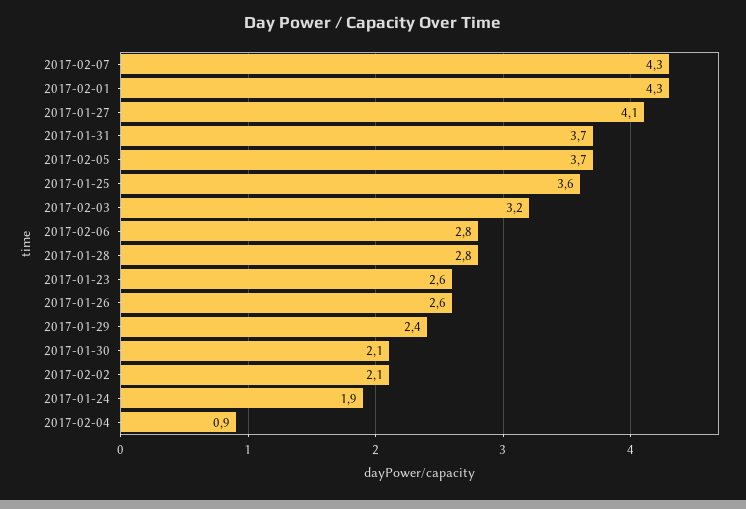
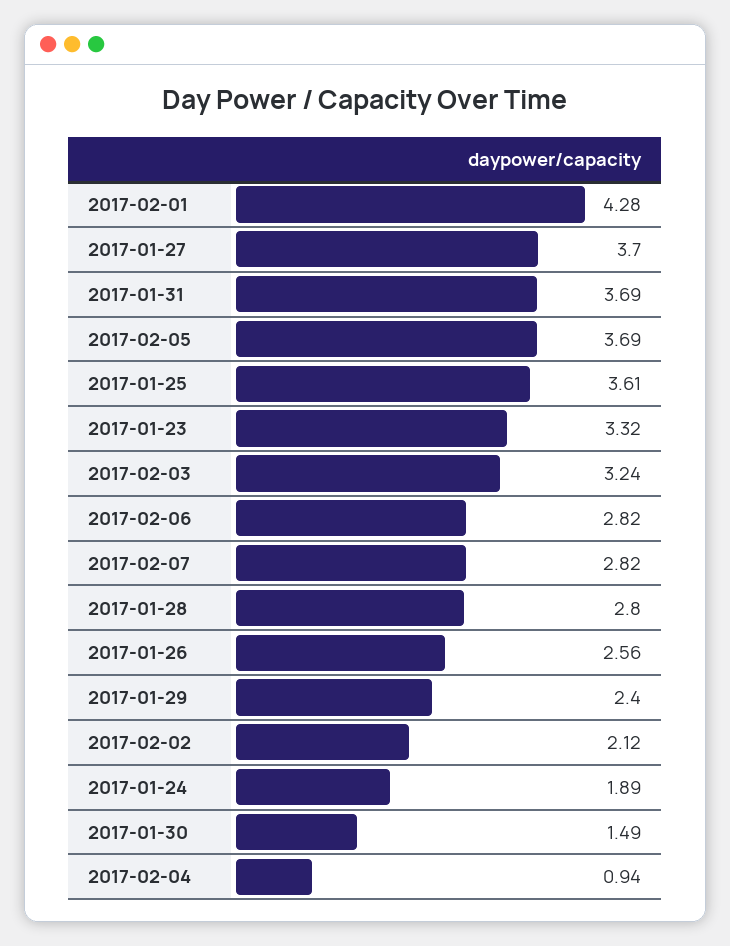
  {
-   "2017-02-07": 4.3,
+   "2017-02-07": 2.82,
    "2017-02-01": 4.28,
-   "2017-01-27": 4.1,
+   "2017-01-27": 3.7,
    "2017-01-31": 3.69,
    "2017-02-05": 3.69,
    "2017-01-25": 3.61,
    "2017-02-03": 3.24,
    "2017-02-06": 2.82,
    "2017-01-28": 2.8,
-   "2017-01-23": 2.6,
+   "2017-01-23": 3.32,
    "2017-01-26": 2.56,
    "2017-01-29": 2.4,
-   "2017-01-30": 2.1,
+   "2017-01-30": 1.49,
    "2017-02-02": 2.12,
    "2017-01-24": 1.89,
    "2017-02-04": 0.94
  }

